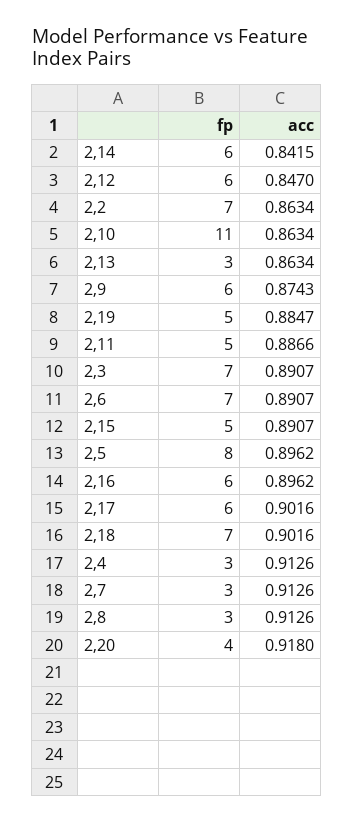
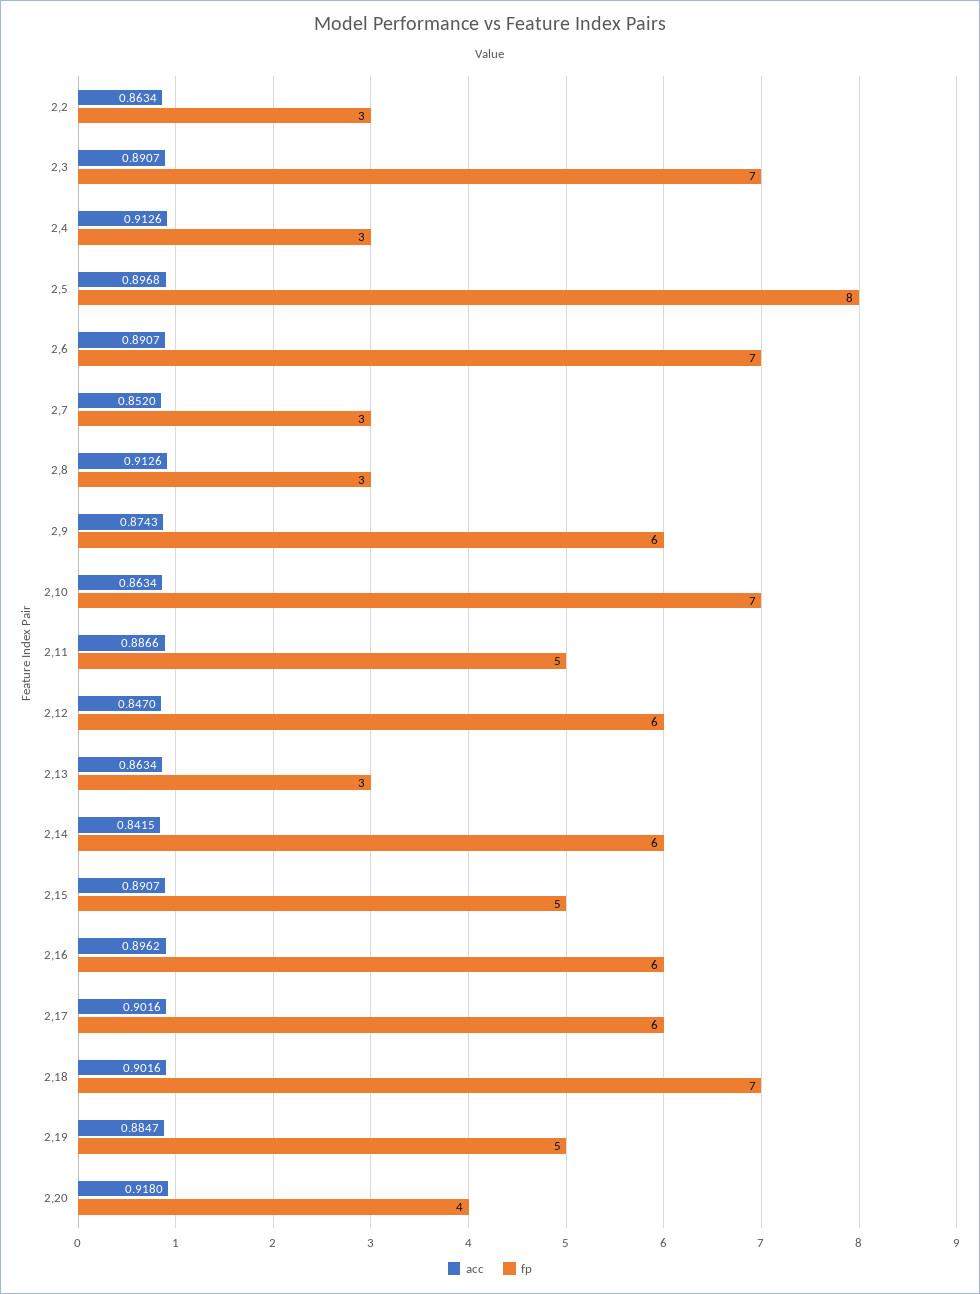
  {
    "fp": {
      "2,14": 6,
      "2,12": 6,
-     "2,2": 7,
+     "2,2": 3,
-     "2,10": 11,
+     "2,10": 7,
      "2,13": 3,
      "2,9": 6,
      "2,19": 5,
      "2,11": 5,
      "2,3": 7,
      "2,6": 7,
      "2,15": 5,
      "2,5": 8,
      "2,16": 6,
      "2,17": 6,
      "2,18": 7,
      "2,4": 3,
      "2,7": 3,
      "2,8": 3,
      "2,20": 4
    },
    "acc": {
      "2,14": 0.8415,
      "2,12": 0.847,
      "2,2": 0.8634,
      "2,10": 0.8634,
      "2,13": 0.8634,
      "2,9": 0.8743,
      "2,19": 0.8847,
      "2,11": 0.8866,
      "2,3": 0.8907,
      "2,6": 0.8907,
      "2,15": 0.8907,
-     "2,5": 0.8962,
+     "2,5": 0.8968,
      "2,16": 0.8962,
      "2,17": 0.9016,
      "2,18": 0.9016,
      "2,4": 0.9126,
-     "2,7": 0.9126,
+     "2,7": 0.852,
      "2,8": 0.9126,
      "2,20": 0.918
    }
  }

